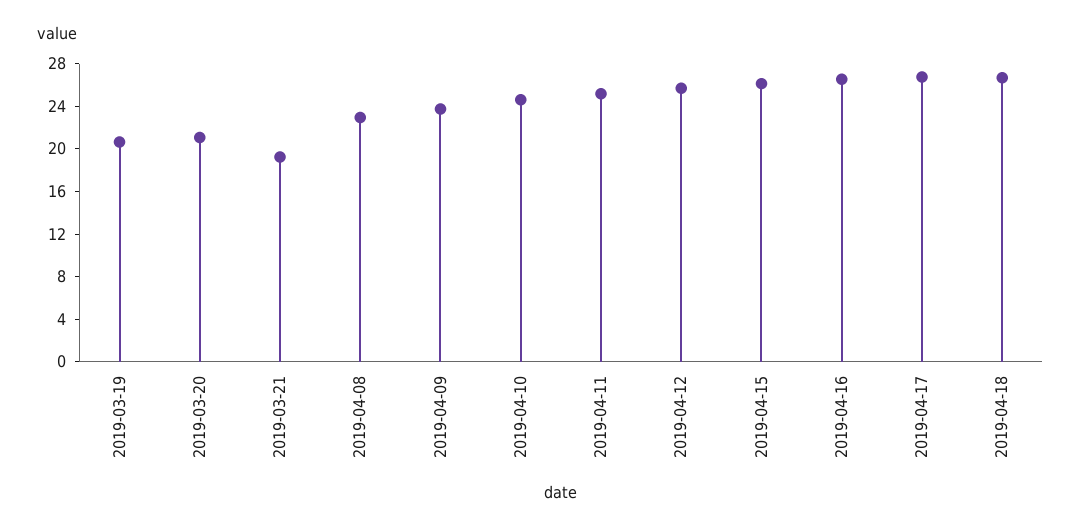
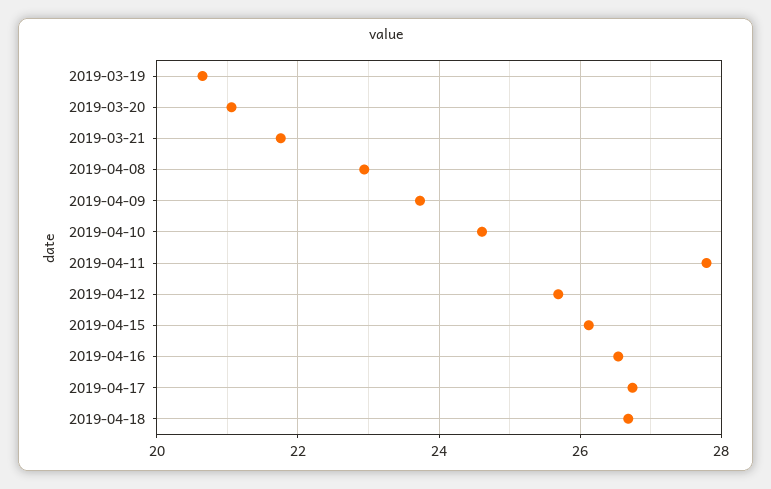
  {
    "2019-03-19": 20.6,
    "2019-03-20": 21,
-   "2019-03-21": 19,
+   "2019-03-21": 21.8,
    "2019-04-08": 23,
    "2019-04-09": 23.8,
    "2019-04-10": 24.6,
-   "2019-04-11": 25,
+   "2019-04-11": 27.8,
    "2019-04-12": 25.6,
    "2019-04-15": 26.2,
    "2019-04-16": 26.6,
    "2019-04-17": 26.8,
    "2019-04-18": 26.6
  }

